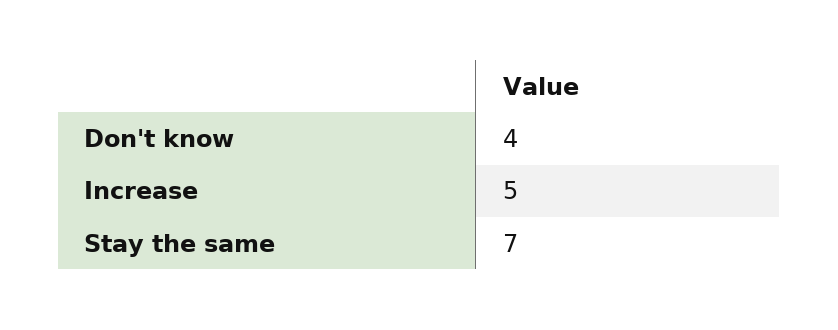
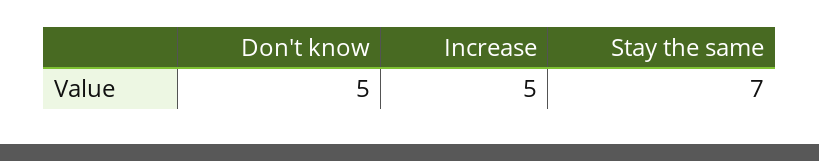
  {
-   "Don't know": 4,
+   "Don't know": 5,
    "Increase": 5,
    "Stay the same": 7
  }

